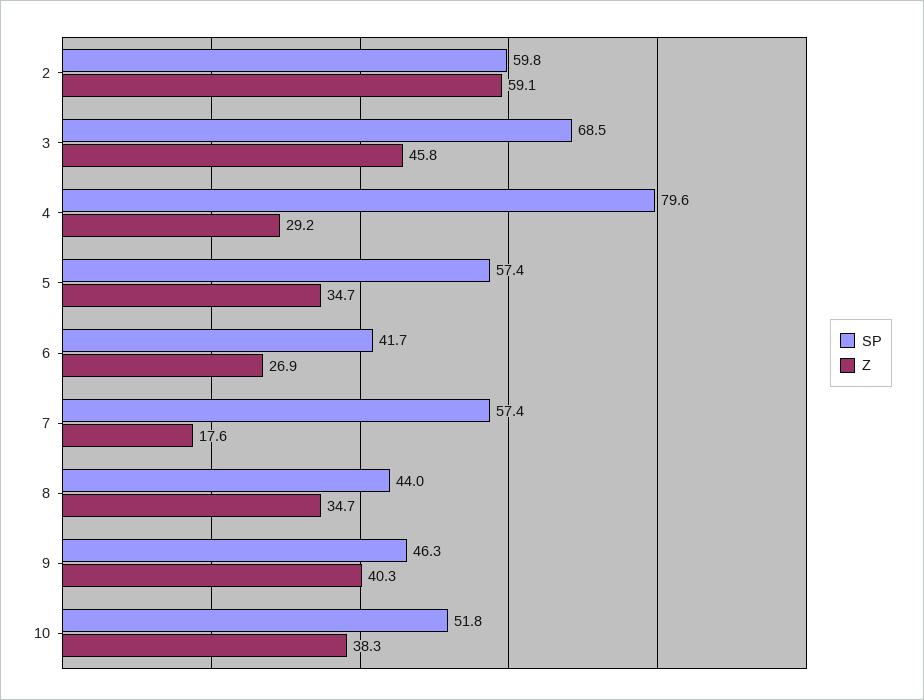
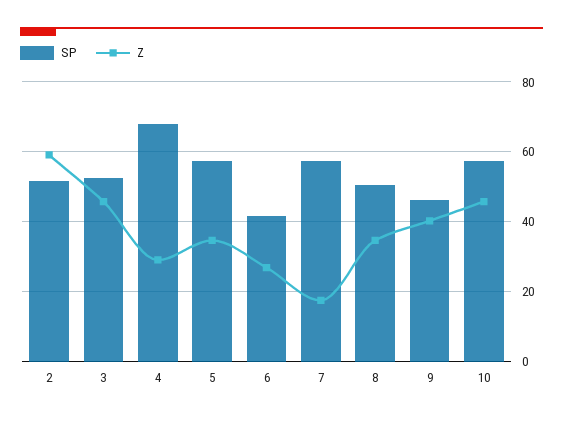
  {
    "SP": {
-     "2": 59.8,
+     "2": 52,
-     "3": 68.5,
+     "3": 52,
-     "4": 79.6,
+     "4": 68,
      "5": 57.4,
      "6": 41.7,
      "7": 57.4,
-     "8": 44,
+     "8": 50,
      "9": 46.3,
-     "10": 51.8
+     "10": 58
    },
    "Z": {
      "2": 59.1,
      "3": 45.8,
      "4": 29.2,
      "5": 34.7,
      "6": 26.9,
      "7": 17.6,
      "8": 34.7,
      "9": 40.3,
-     "10": 38.3
+     "10": 46
    }
  }

